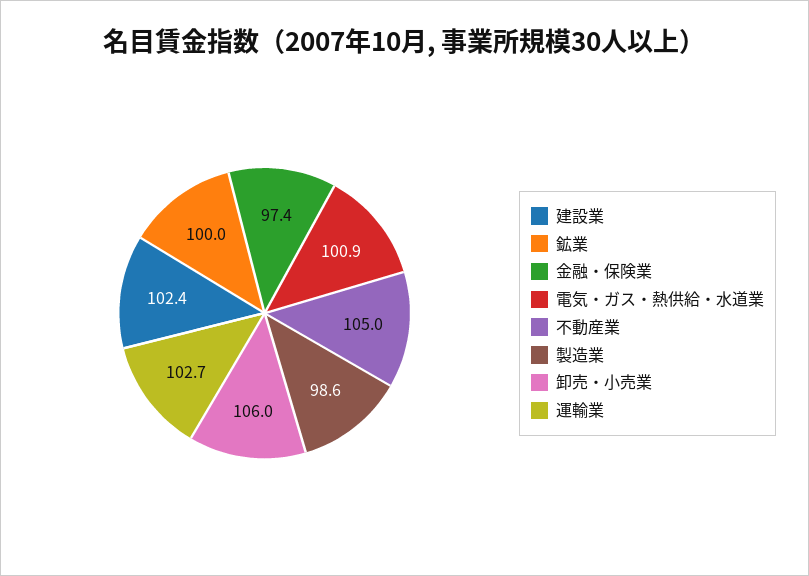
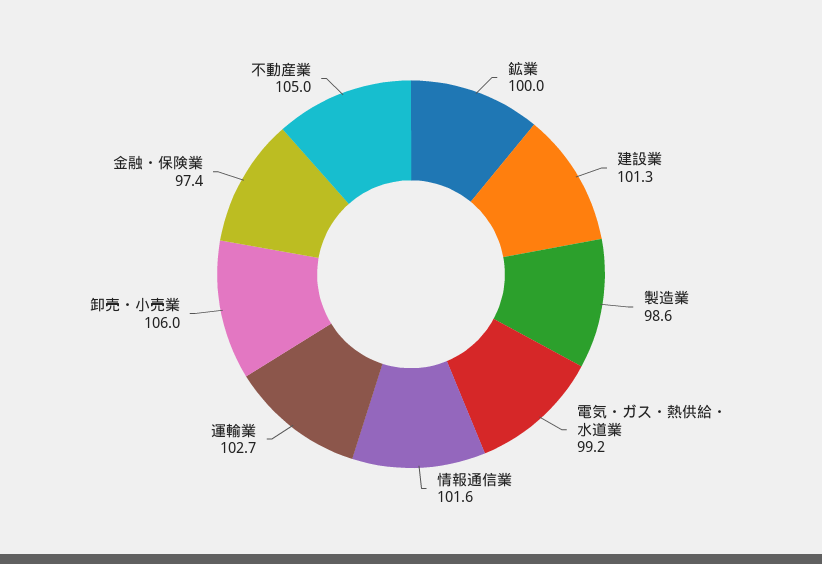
  {
-   "建設業": 102.4,
+   "建設業": 101.3,
    "鉱業": 100,
    "金融・保険業": 97.4,
-   "電気・ガス・熱供給・水道業": 100.9,
+   "電気・ガス・熱供給・水道業": 99.2,
    "不動産業": 105,
    "製造業": 98.6,
    "卸売・小売業": 106,
-   "運輸業": 102.7
+   "運輸業": 102.7,
+   "情報通信業": 101.6
  }

